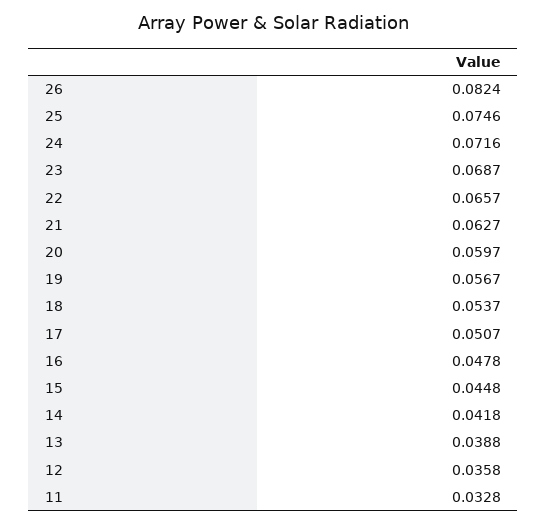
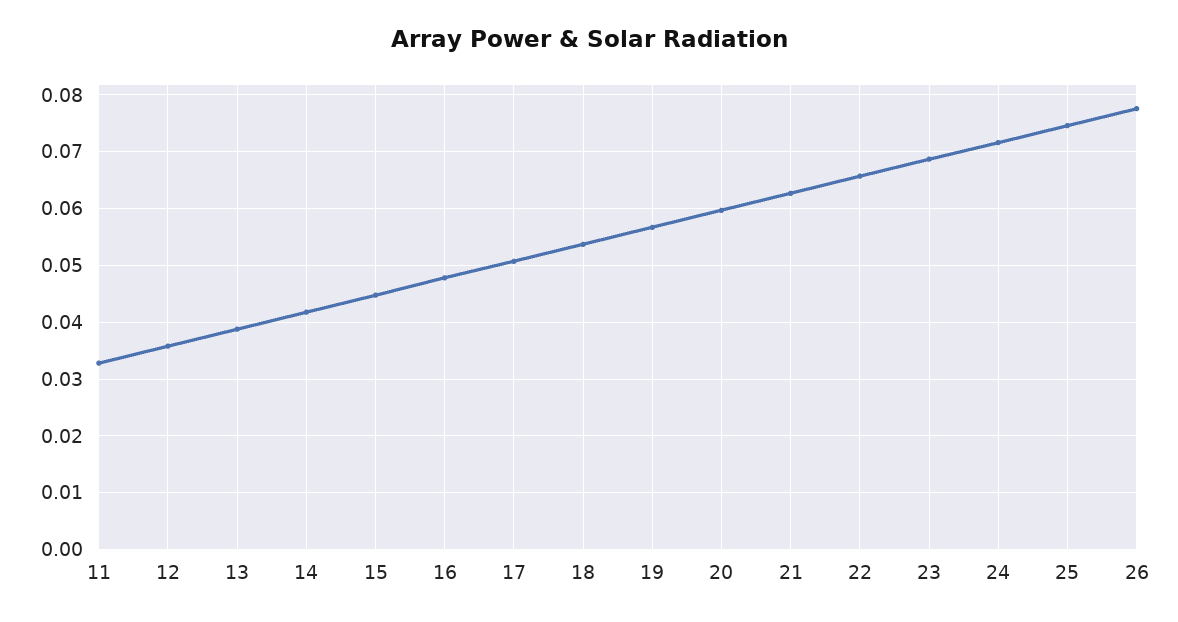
  {
-   "26": 0.0824,
+   "26": 0.078,
    "25": 0.0746,
    "24": 0.0716,
    "23": 0.0687,
    "22": 0.0657,
    "21": 0.0627,
    "20": 0.0597,
    "19": 0.0567,
    "18": 0.0537,
    "17": 0.0507,
    "16": 0.0478,
    "15": 0.0448,
    "14": 0.0418,
    "13": 0.0388,
    "12": 0.0358,
    "11": 0.0328
  }

